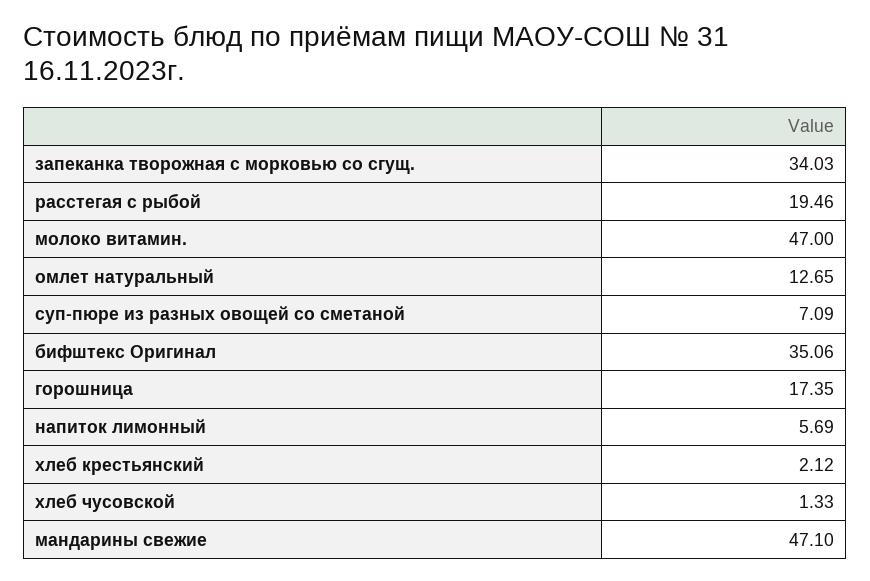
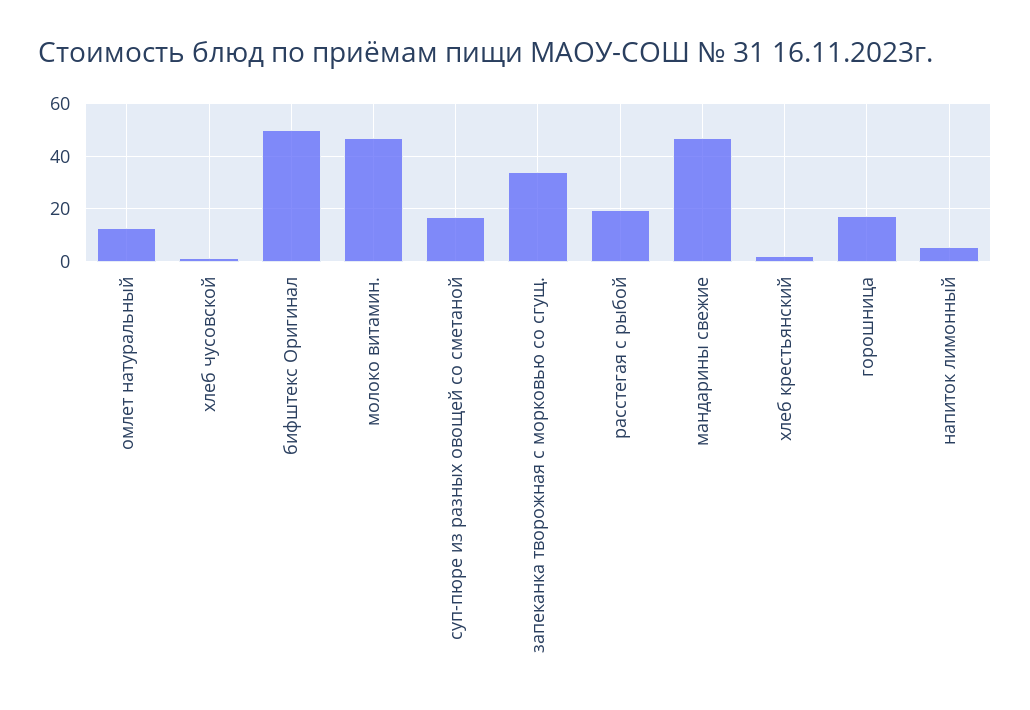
  {
    "запеканка творожная с морковью со сгущ.": 34.03,
    "расстегая с рыбой": 19.46,
    "молоко витамин.": 47,
    "омлет натуральный": 12.65,
-   "суп-пюре из разных овощей со сметаной": 7.09,
+   "суп-пюре из разных овощей со сметаной": 17.5,
-   "бифштекс Оригинал": 35.06,
+   "бифштекс Оригинал": 50,
    "горошница": 17.35,
    "напиток лимонный": 5.69,
    "хлеб крестьянский": 2.12,
    "хлеб чусовской": 1.33,
    "мандарины свежие": 47.1
  }

